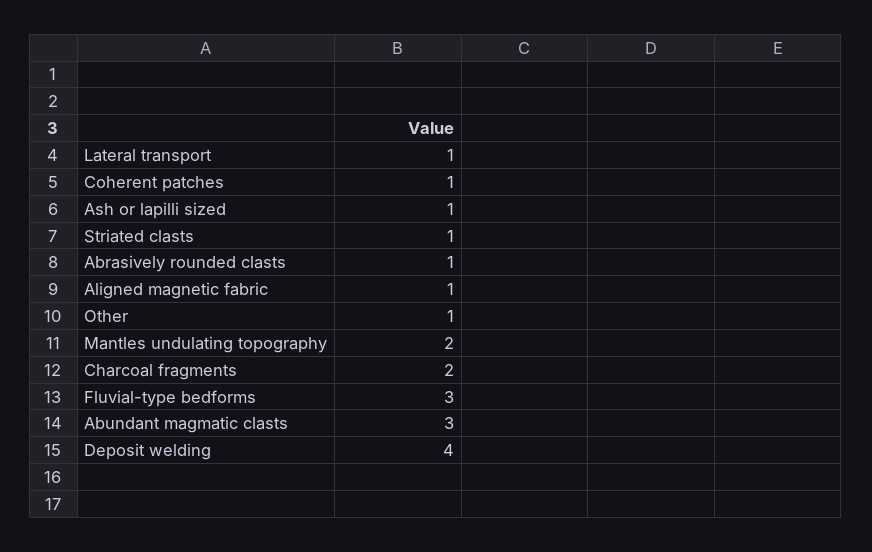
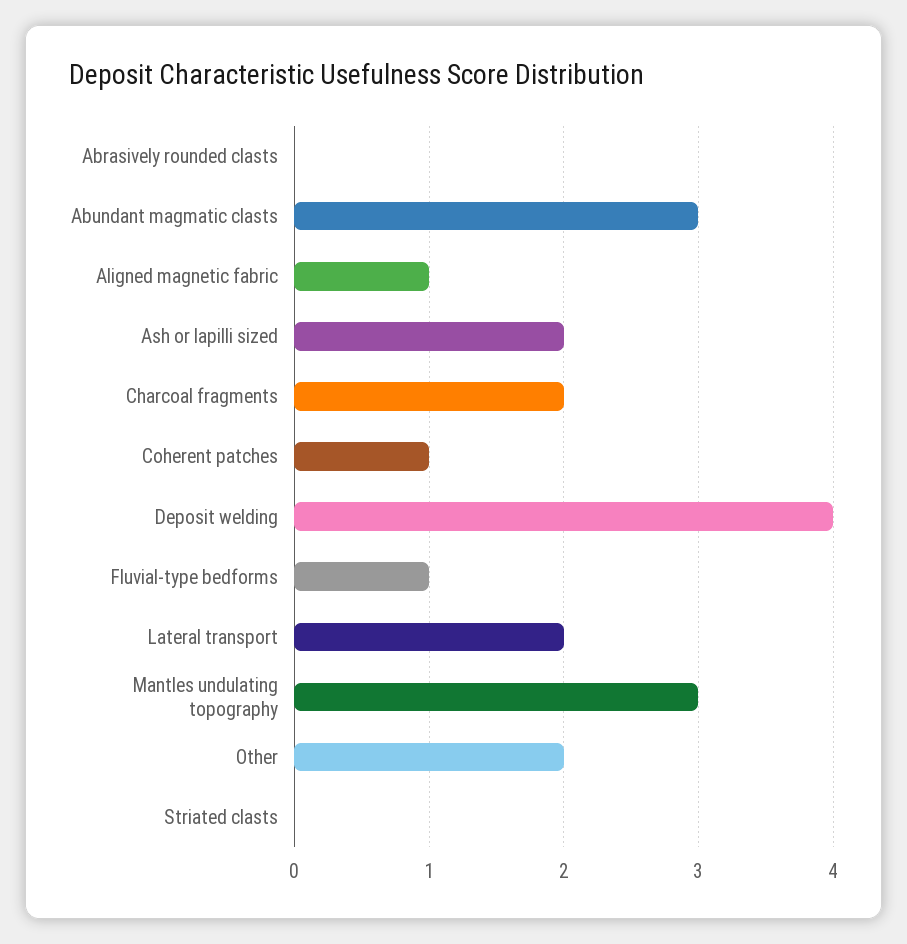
  {
-   "Lateral transport": 1,
+   "Lateral transport": 2,
    "Coherent patches": 1,
-   "Ash or lapilli sized": 1,
+   "Ash or lapilli sized": 2,
-   "Striated clasts": 1,
+   "Striated clasts": 0,
-   "Abrasively rounded clasts": 1,
+   "Abrasively rounded clasts": 0,
    "Aligned magnetic fabric": 1,
-   "Other": 1,
+   "Other": 2,
-   "Mantles undulating topography": 2,
+   "Mantles undulating topography": 3,
    "Charcoal fragments": 2,
-   "Fluvial-type bedforms": 3,
+   "Fluvial-type bedforms": 1,
    "Abundant magmatic clasts": 3,
    "Deposit welding": 4
  }

